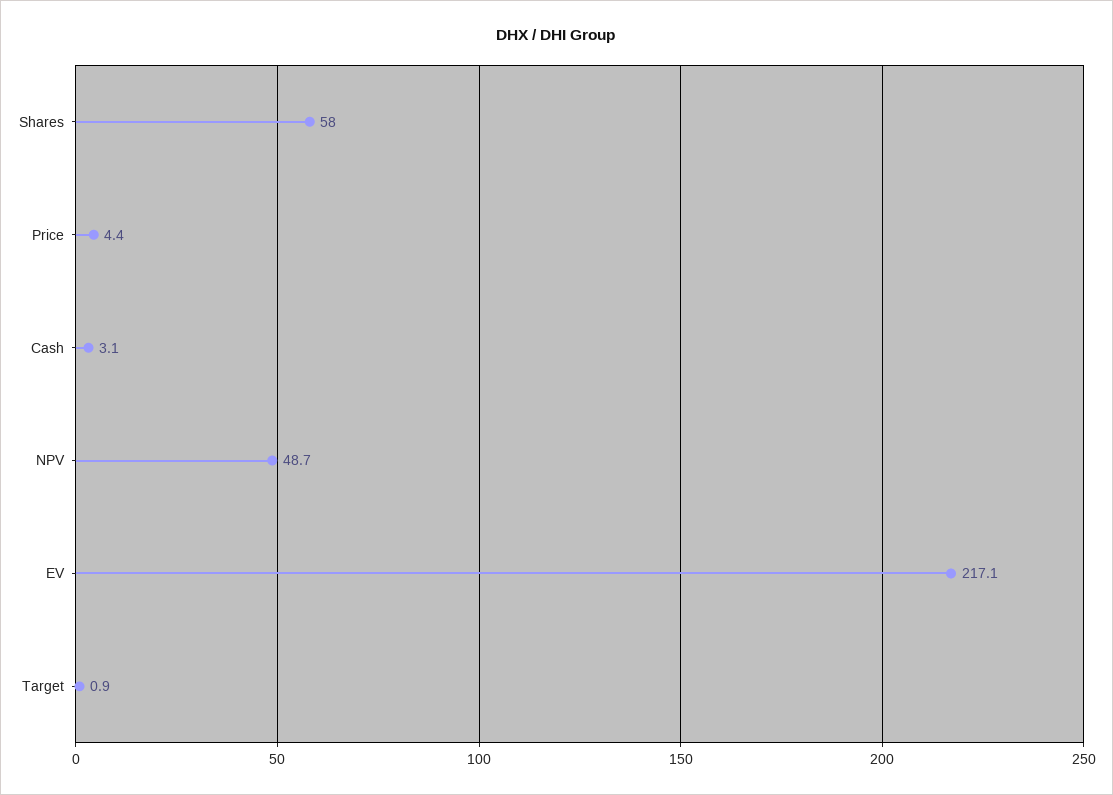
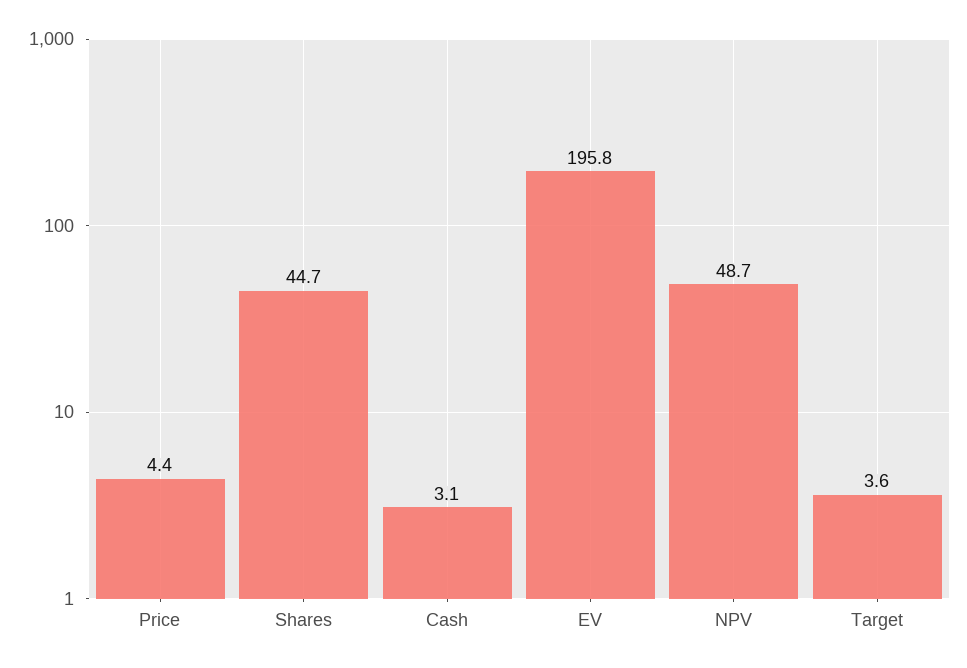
  {
-   "Shares": 58,
+   "Shares": 44.7,
    "Price": 4.4,
    "Cash": 3.1,
    "NPV": 48.7,
-   "EV": 217.1,
+   "EV": 195.8,
-   "Target": 0.9
+   "Target": 3.6
  }

